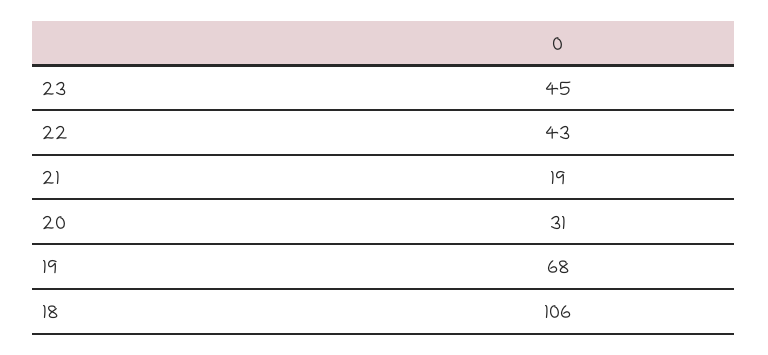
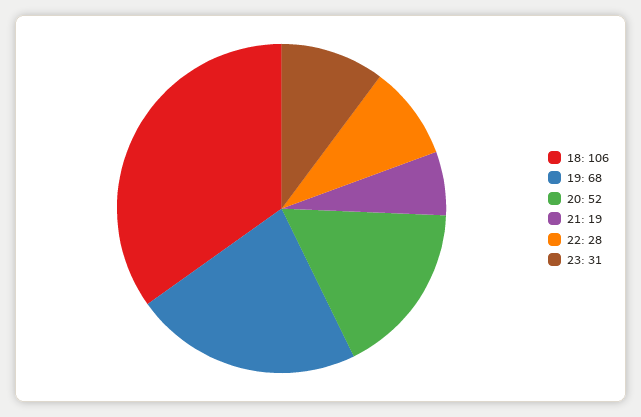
  {
-   "23": 45,
+   "23": 31,
-   "22": 43,
+   "22": 28,
    "21": 19,
-   "20": 31,
+   "20": 52,
    "19": 68,
    "18": 106
  }

